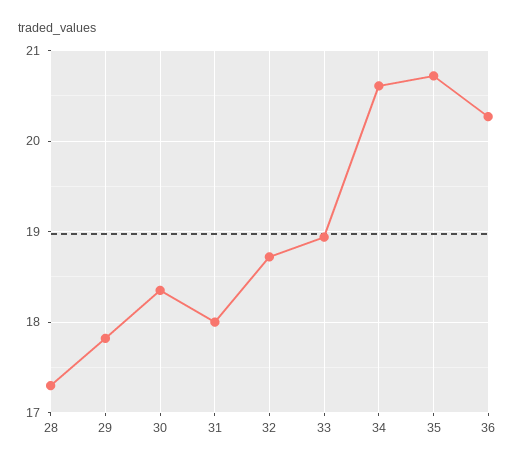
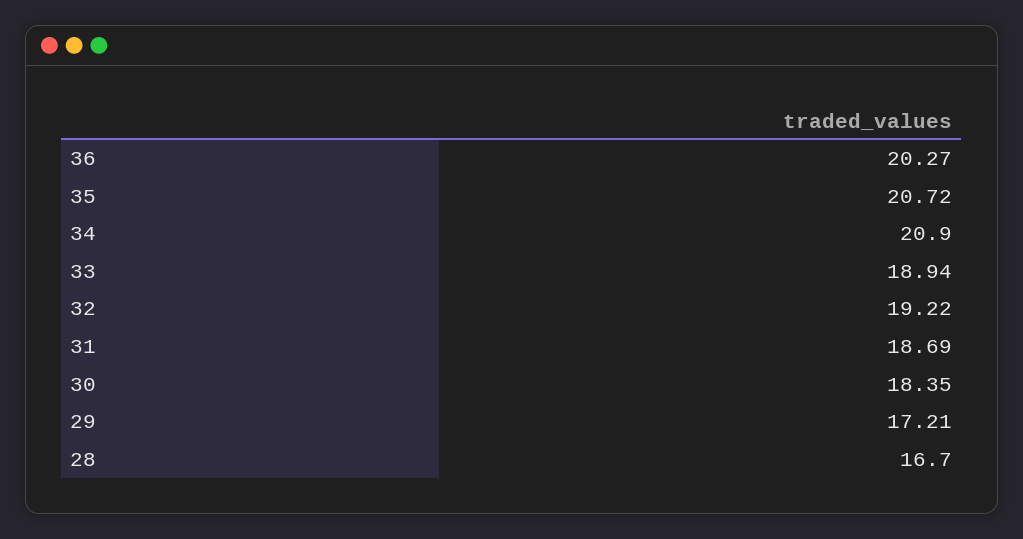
  {
-   "28": 17.3,
+   "28": 16.7,
-   "29": 17.8,
+   "29": 17.21,
    "30": 18.35,
-   "31": 18,
+   "31": 18.69,
-   "32": 18.7,
+   "32": 19.22,
    "33": 18.94,
-   "34": 20.6,
+   "34": 20.9,
    "35": 20.72,
    "36": 20.27
  }

